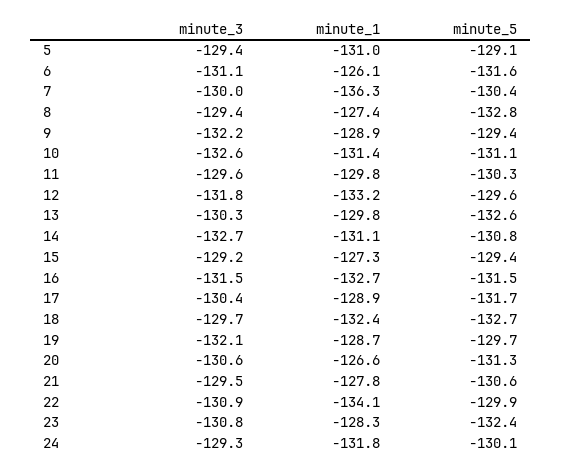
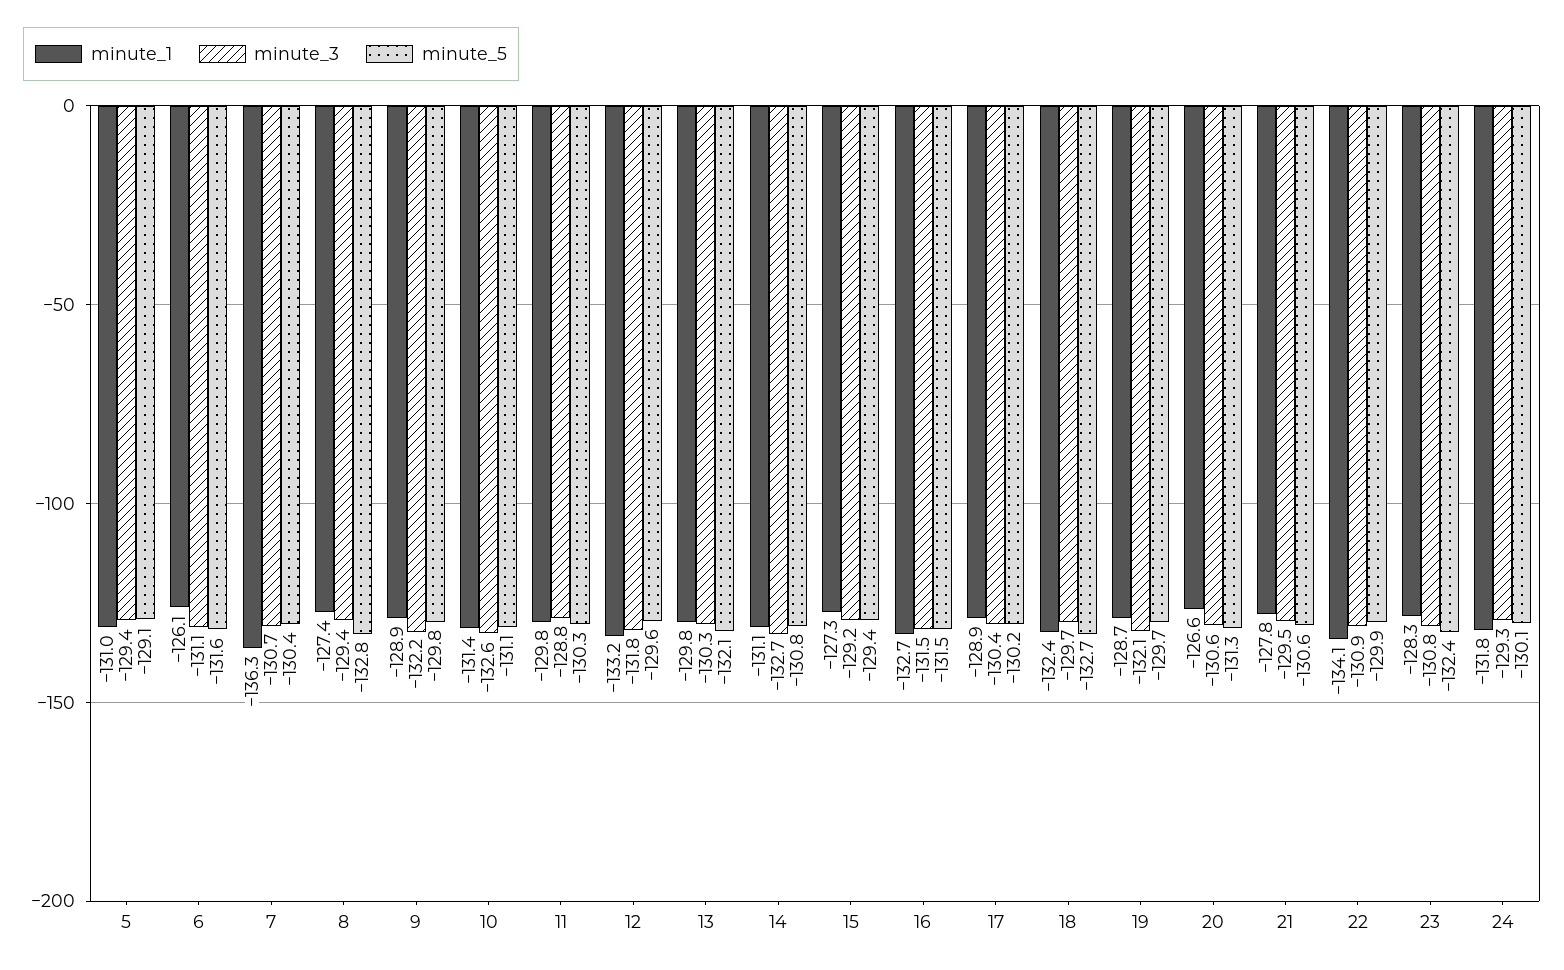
  {
    "minute_3": {
      "5": -129.4,
      "6": -131.1,
-     "7": -130,
+     "7": -130.7,
      "8": -129.4,
      "9": -132.2,
      "10": -132.6,
-     "11": -129.6,
+     "11": -128.8,
      "12": -131.8,
      "13": -130.3,
      "14": -132.7,
      "15": -129.2,
      "16": -131.5,
      "17": -130.4,
      "18": -129.7,
      "19": -132.1,
      "20": -130.6,
      "21": -129.5,
      "22": -130.9,
      "23": -130.8,
      "24": -129.3
    },
    "minute_1": {
      "5": -131,
      "6": -126.1,
      "7": -136.3,
      "8": -127.4,
      "9": -128.9,
      "10": -131.4,
      "11": -129.8,
      "12": -133.2,
      "13": -129.8,
      "14": -131.1,
      "15": -127.3,
      "16": -132.7,
      "17": -128.9,
      "18": -132.4,
      "19": -128.7,
      "20": -126.6,
      "21": -127.8,
      "22": -134.1,
      "23": -128.3,
      "24": -131.8
    },
    "minute_5": {
      "5": -129.1,
      "6": -131.6,
      "7": -130.4,
      "8": -132.8,
-     "9": -129.4,
+     "9": -129.8,
      "10": -131.1,
      "11": -130.3,
      "12": -129.6,
-     "13": -132.6,
+     "13": -132.1,
      "14": -130.8,
      "15": -129.4,
      "16": -131.5,
-     "17": -131.7,
+     "17": -130.2,
      "18": -132.7,
      "19": -129.7,
      "20": -131.3,
      "21": -130.6,
      "22": -129.9,
      "23": -132.4,
      "24": -130.1
    }
  }

